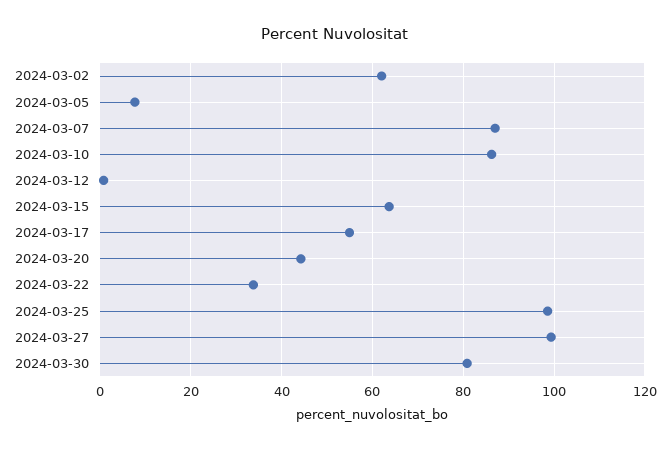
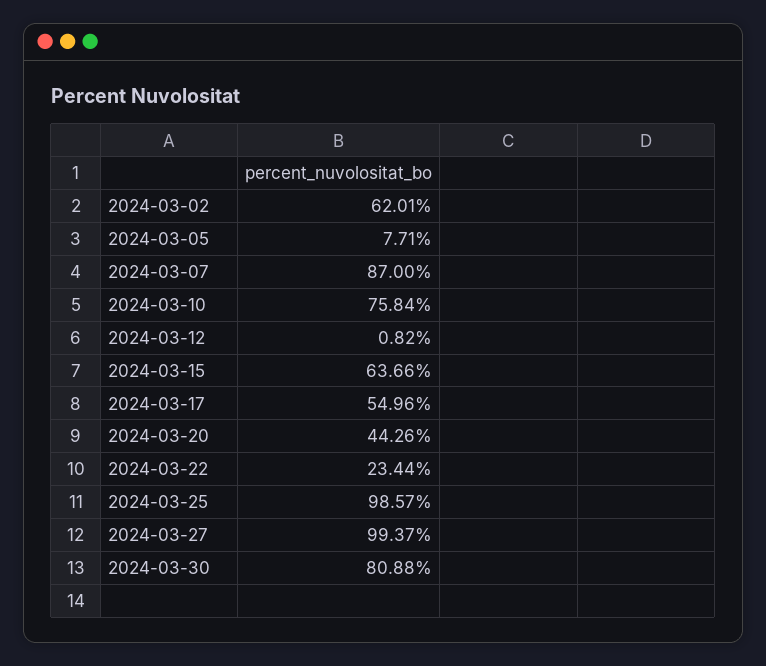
  {
    "2024-03-02": 62.01,
    "2024-03-05": 7.71,
    "2024-03-07": 87,
-   "2024-03-10": 86,
+   "2024-03-10": 75.84,
    "2024-03-12": 0.82,
    "2024-03-15": 63.66,
    "2024-03-17": 54.96,
    "2024-03-20": 44.26,
-   "2024-03-22": 34,
+   "2024-03-22": 23.44,
    "2024-03-25": 98.57,
    "2024-03-27": 99.37,
    "2024-03-30": 80.88
  }

